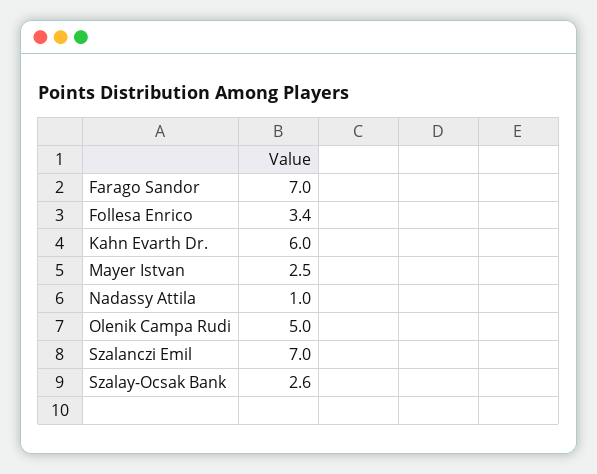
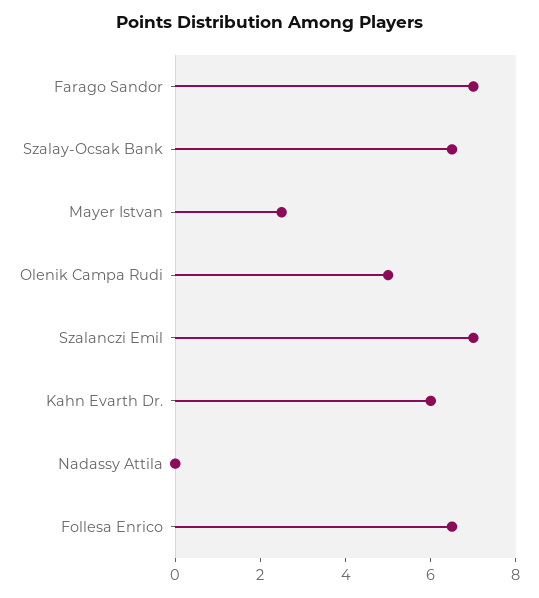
  {
    "Farago Sandor": 7,
-   "Follesa Enrico": 3.4,
+   "Follesa Enrico": 6.5,
    "Kahn Evarth Dr.": 6,
    "Mayer Istvan": 2.5,
-   "Nadassy Attila": 1,
+   "Nadassy Attila": 0,
    "Olenik Campa Rudi": 5,
    "Szalanczi Emil": 7,
-   "Szalay-Ocsak Bank": 2.6
+   "Szalay-Ocsak Bank": 6.5
  }

